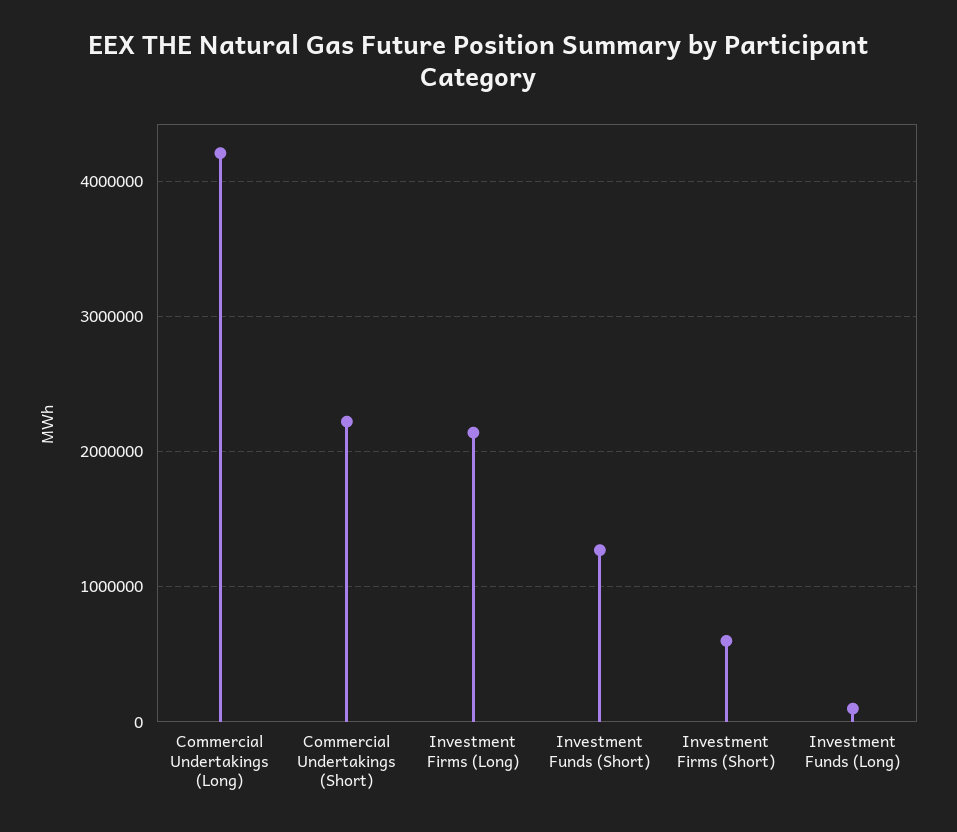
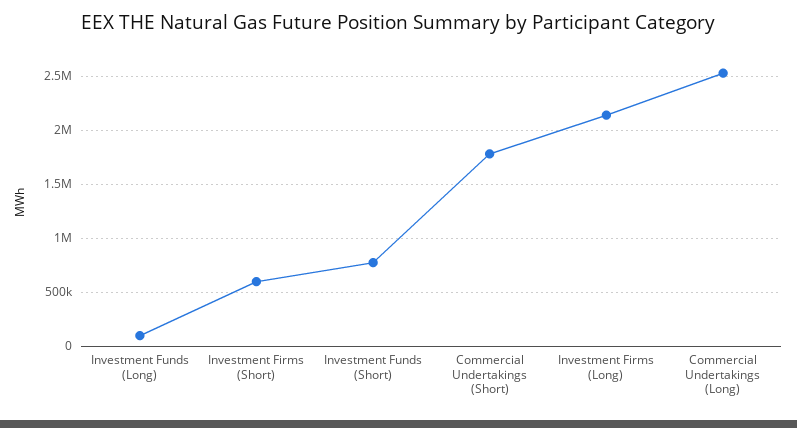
  {
-   "Commercial Undertakings (Long)": 4200000,
+   "Commercial Undertakings (Long)": 2500000,
-   "Commercial Undertakings (Short)": 2200000,
+   "Commercial Undertakings (Short)": 1800000,
    "Investment Firms (Long)": 2100000,
-   "Investment Funds (Short)": 1300000,
+   "Investment Funds (Short)": 800000,
    "Investment Firms (Short)": 600000,
    "Investment Funds (Long)": 100000
  }

